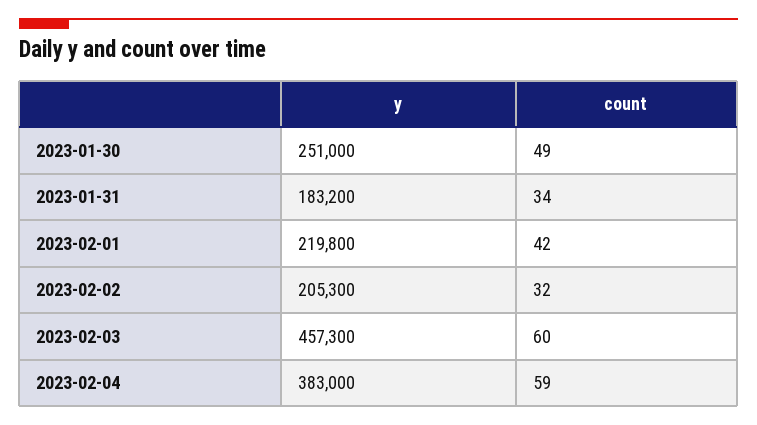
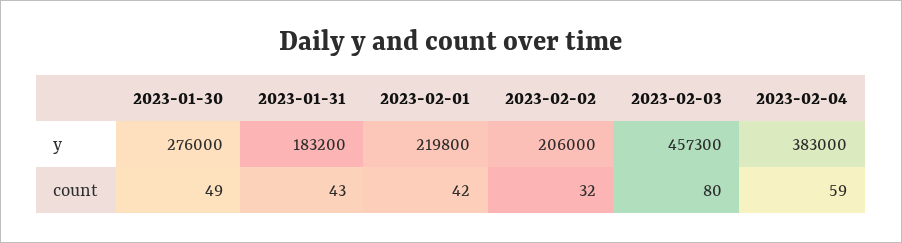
  {
    "y": {
-     "2023-01-30": 251000,
+     "2023-01-30": 276000,
      "2023-01-31": 183200,
      "2023-02-01": 219800,
-     "2023-02-02": 205300,
+     "2023-02-02": 206000,
      "2023-02-03": 457300,
      "2023-02-04": 383000
    },
    "count": {
      "2023-01-30": 49,
-     "2023-01-31": 34,
+     "2023-01-31": 43,
      "2023-02-01": 42,
      "2023-02-02": 32,
-     "2023-02-03": 60,
+     "2023-02-03": 80,
      "2023-02-04": 59
    }
  }

